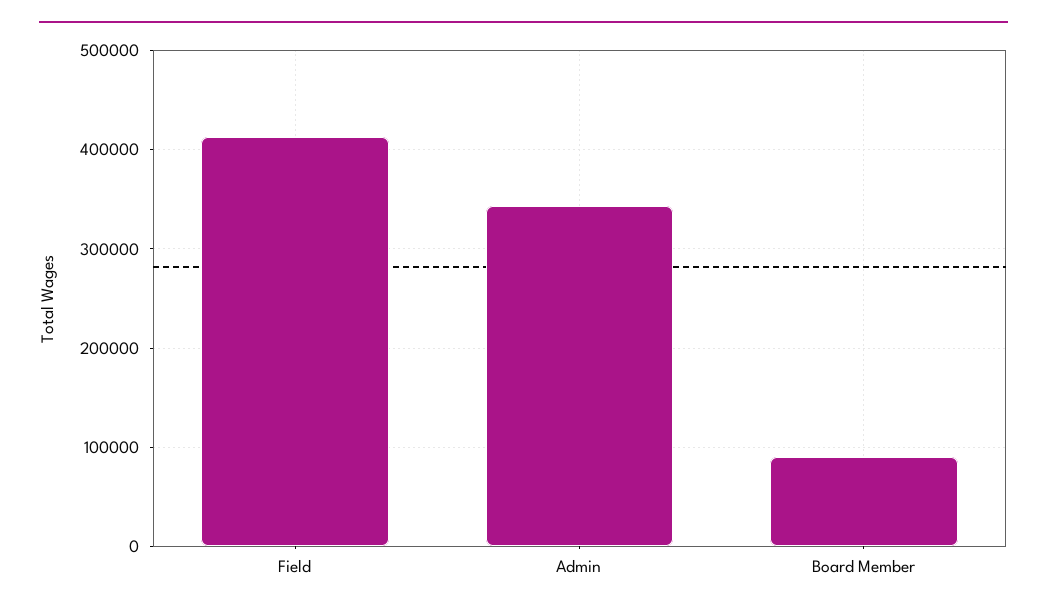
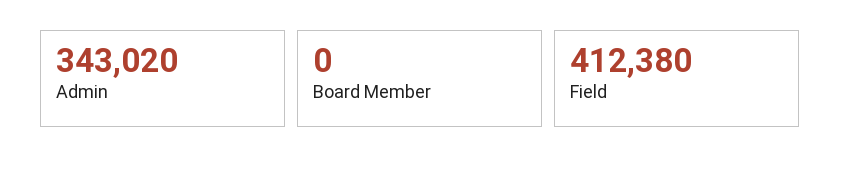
  {
    "Field": 412380,
    "Admin": 343020,
-   "Board Member": 90000
+   "Board Member": 0
  }

